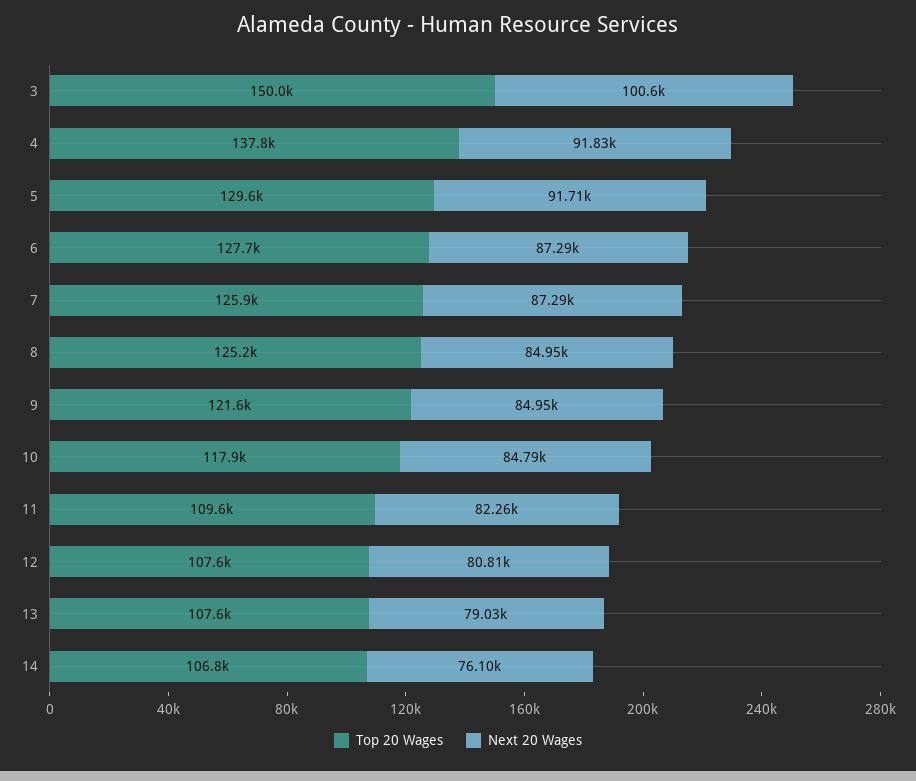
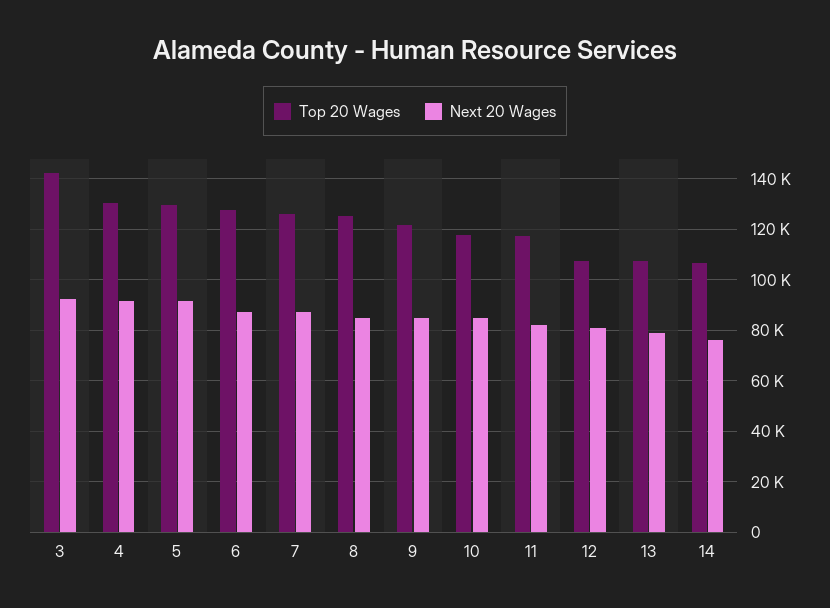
  {
    "Top 20 Wages": {
-     "3": 150000,
+     "3": 142500,
-     "4": 137800,
+     "4": 130000,
      "5": 129600,
      "6": 127700,
      "7": 125900,
      "8": 125200,
      "9": 121600,
      "10": 117900,
-     "11": 109600,
+     "11": 117500,
      "12": 107600,
      "13": 107600,
      "14": 106800
    },
    "Next 20 Wages": {
-     "3": 100600,
+     "3": 92500,
      "4": 91830,
      "5": 91710,
      "6": 87290,
      "7": 87290,
      "8": 84950,
      "9": 84950,
      "10": 84790,
      "11": 82260,
      "12": 80810,
      "13": 79030,
      "14": 76100
    }
  }

